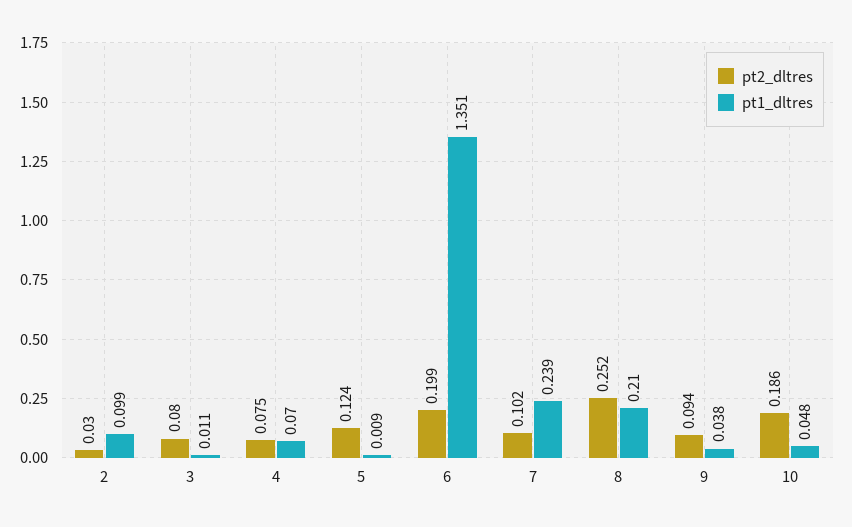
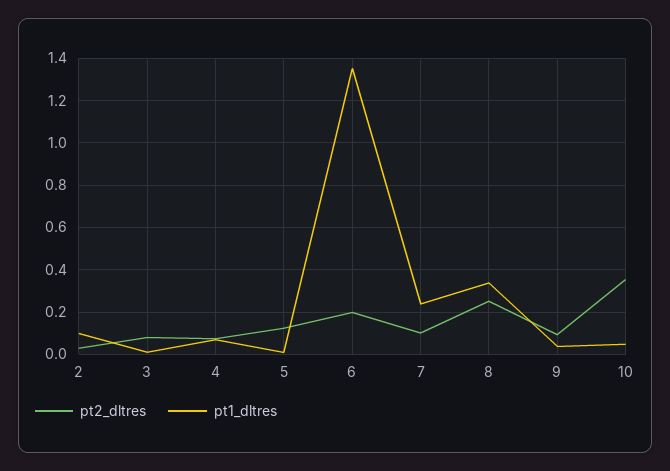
  {
    "pt2_dltres": {
      "2": 0.03,
      "3": 0.08,
      "4": 0.075,
      "5": 0.124,
      "6": 0.199,
      "7": 0.102,
      "8": 0.252,
      "9": 0.094,
-     "10": 0.186
+     "10": 0.35
    },
    "pt1_dltres": {
      "2": 0.099,
      "3": 0.011,
      "4": 0.07,
      "5": 0.009,
      "6": 1.351,
      "7": 0.239,
-     "8": 0.21,
+     "8": 0.35,
      "9": 0.038,
      "10": 0.048
    }
  }

